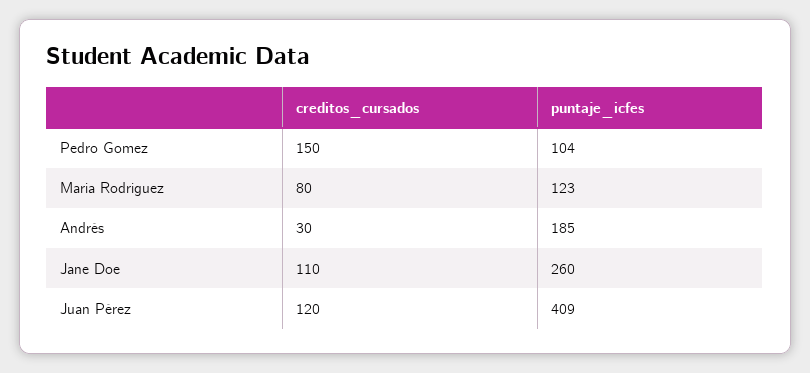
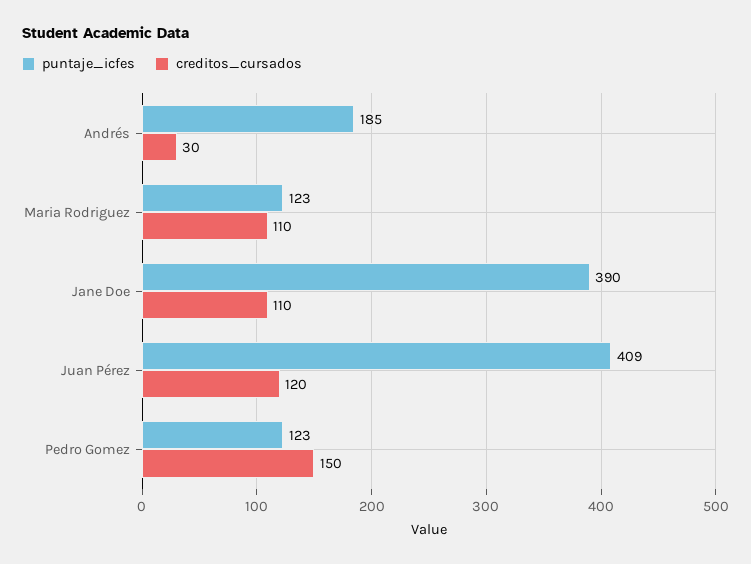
  {
    "creditos_cursados": {
      "Pedro Gomez": 150,
-     "Maria Rodriguez": 80,
+     "Maria Rodriguez": 110,
      "Andrés": 30,
      "Jane Doe": 110,
      "Juan Pérez": 120
    },
    "puntaje_icfes": {
-     "Pedro Gomez": 104,
+     "Pedro Gomez": 123,
      "Maria Rodriguez": 123,
      "Andrés": 185,
-     "Jane Doe": 260,
+     "Jane Doe": 390,
      "Juan Pérez": 409
    }
  }

